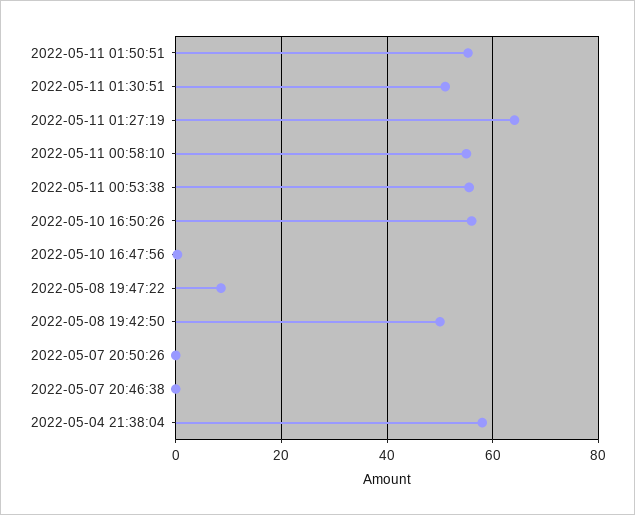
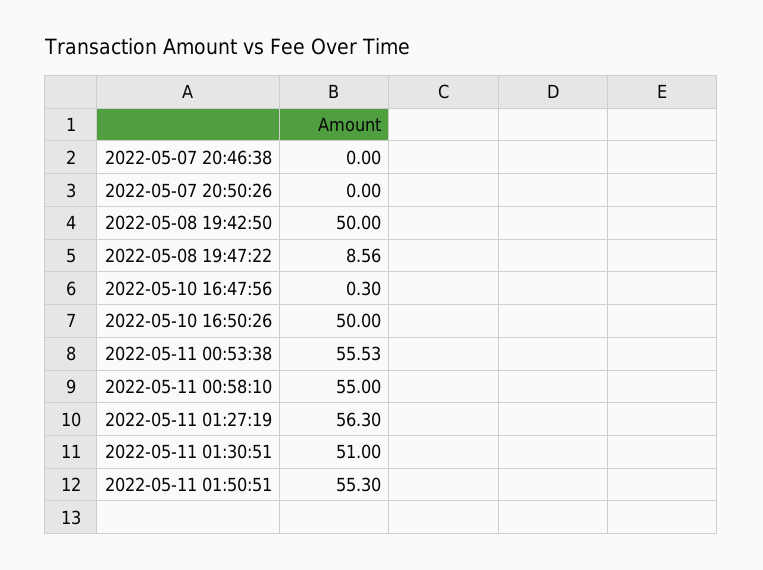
  {
    "2022-05-11 01:50:51": 55.3,
    "2022-05-11 01:30:51": 51,
-   "2022-05-11 01:27:19": 64,
+   "2022-05-11 01:27:19": 56.3,
    "2022-05-11 00:58:10": 55,
    "2022-05-11 00:53:38": 55.53,
-   "2022-05-10 16:50:26": 56,
+   "2022-05-10 16:50:26": 50,
    "2022-05-10 16:47:56": 0.3,
    "2022-05-08 19:47:22": 8.56,
    "2022-05-08 19:42:50": 50,
    "2022-05-07 20:50:26": 0,
-   "2022-05-07 20:46:38": 0,
+   "2022-05-07 20:46:38": 0
-   "2022-05-04 21:38:04": 58
  }

